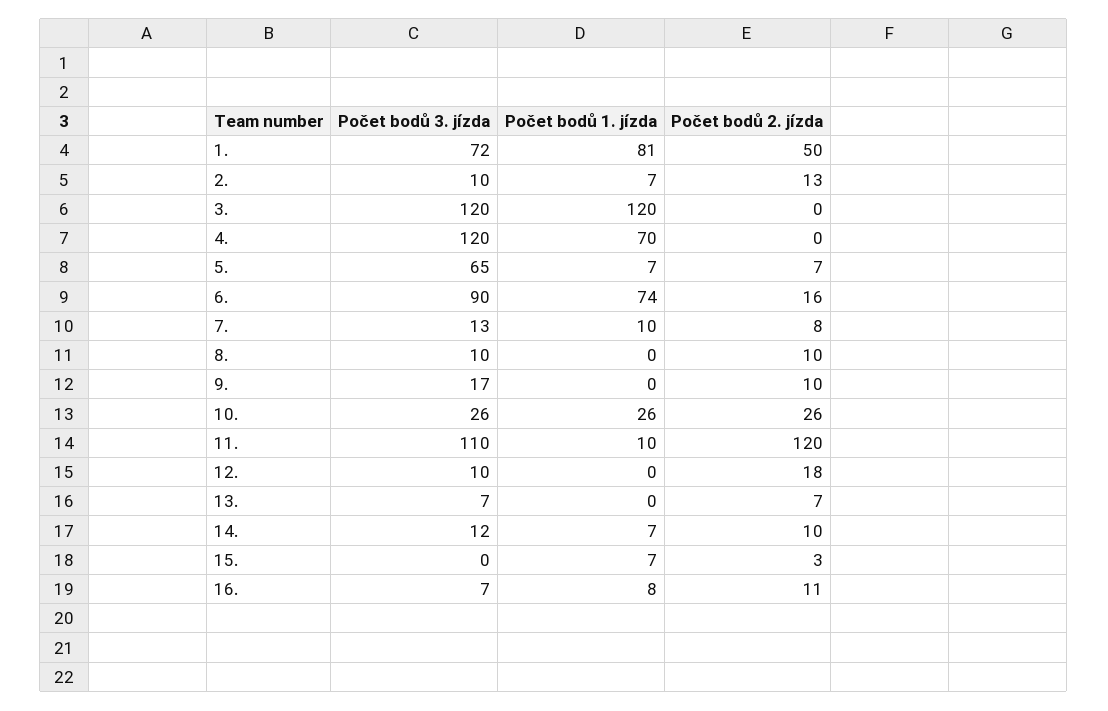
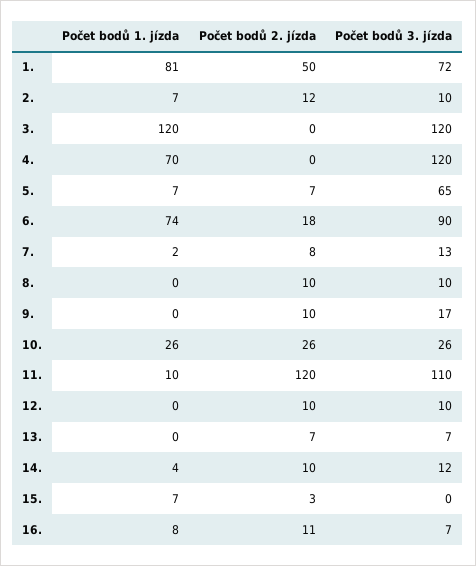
  {
    "Počet bodů 3. jízda": {
      "1.": 72,
      "2.": 10,
      "3.": 120,
      "4.": 120,
      "5.": 65,
      "6.": 90,
      "7.": 13,
      "8.": 10,
      "9.": 17,
      "10.": 26,
      "11.": 110,
      "12.": 10,
      "13.": 7,
      "14.": 12,
      "15.": 0,
      "16.": 7
    },
    "Počet bodů 1. jízda": {
      "1.": 81,
      "2.": 7,
      "3.": 120,
      "4.": 70,
      "5.": 7,
      "6.": 74,
-     "7.": 10,
+     "7.": 2,
      "8.": 0,
      "9.": 0,
      "10.": 26,
      "11.": 10,
      "12.": 0,
      "13.": 0,
-     "14.": 7,
+     "14.": 4,
      "15.": 7,
      "16.": 8
    },
    "Počet bodů 2. jízda": {
      "1.": 50,
-     "2.": 13,
+     "2.": 12,
      "3.": 0,
      "4.": 0,
      "5.": 7,
-     "6.": 16,
+     "6.": 18,
      "7.": 8,
      "8.": 10,
      "9.": 10,
      "10.": 26,
      "11.": 120,
-     "12.": 18,
+     "12.": 10,
      "13.": 7,
      "14.": 10,
      "15.": 3,
      "16.": 11
    }
  }

